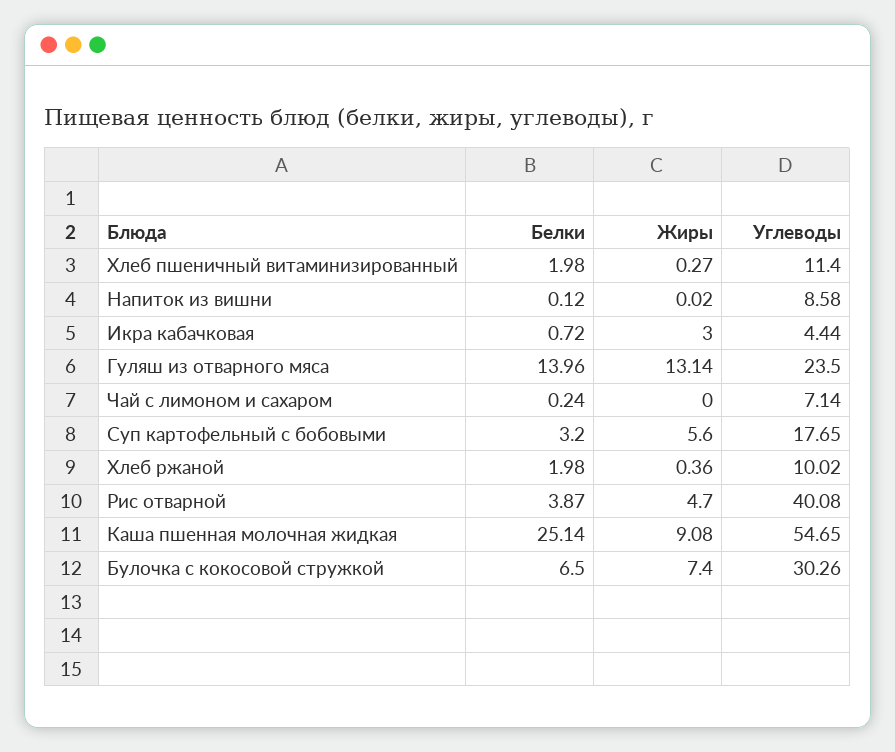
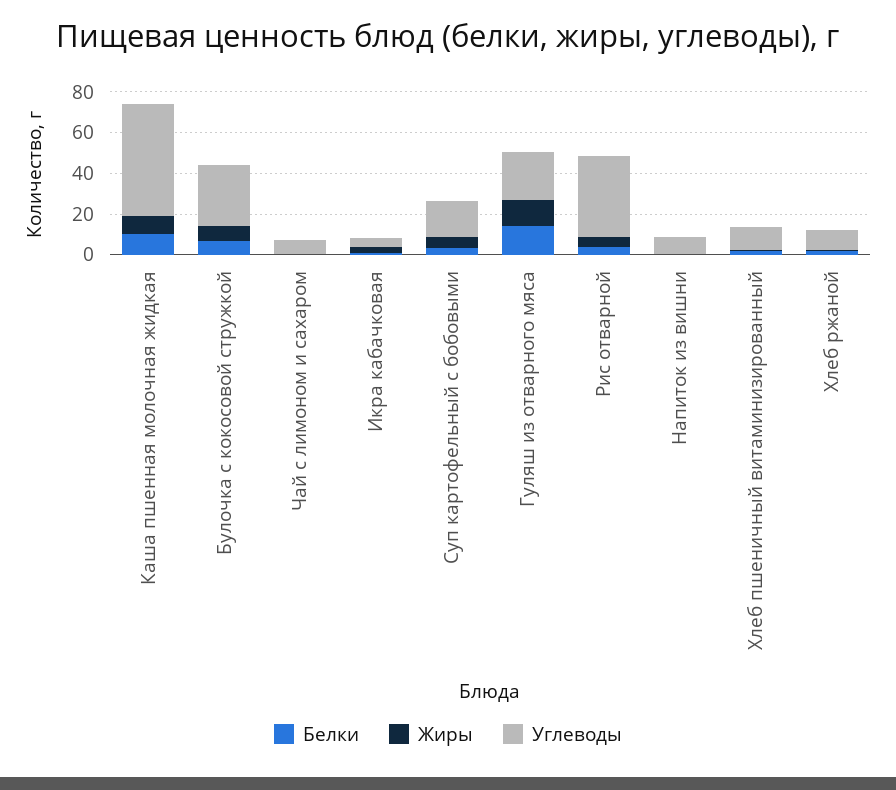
  {
    "Белки": {
      "Хлеб пшеничный витаминизированный": 1.98,
      "Напиток из вишни": 0.12,
      "Икра кабачковая": 0.72,
      "Гуляш из отварного мяса": 13.96,
      "Чай с лимоном и сахаром": 0.24,
      "Суп картофельный с бобовыми": 3.2,
      "Хлеб ржаной": 1.98,
      "Рис отварной": 3.87,
-     "Каша пшенная молочная жидкая": 25.14,
+     "Каша пшенная молочная жидкая": 10,
      "Булочка с кокосовой стружкой": 6.5
    },
    "Жиры": {
      "Хлеб пшеничный витаминизированный": 0.27,
      "Напиток из вишни": 0.02,
      "Икра кабачковая": 3,
      "Гуляш из отварного мяса": 13.14,
      "Чай с лимоном и сахаром": 0,
      "Суп картофельный с бобовыми": 5.6,
      "Хлеб ржаной": 0.36,
      "Рис отварной": 4.7,
      "Каша пшенная молочная жидкая": 9.08,
      "Булочка с кокосовой стружкой": 7.4
    },
    "Углеводы": {
      "Хлеб пшеничный витаминизированный": 11.4,
      "Напиток из вишни": 8.58,
      "Икра кабачковая": 4.44,
      "Гуляш из отварного мяса": 23.5,
      "Чай с лимоном и сахаром": 7.14,
      "Суп картофельный с бобовыми": 17.65,
      "Хлеб ржаной": 10.02,
      "Рис отварной": 40.08,
      "Каша пшенная молочная жидкая": 54.65,
      "Булочка с кокосовой стружкой": 30.26
    }
  }

